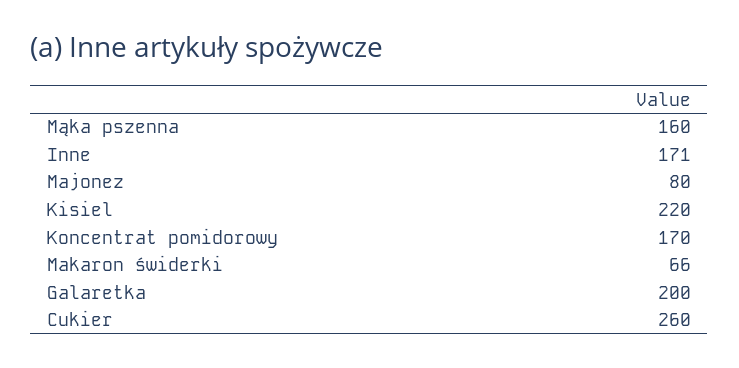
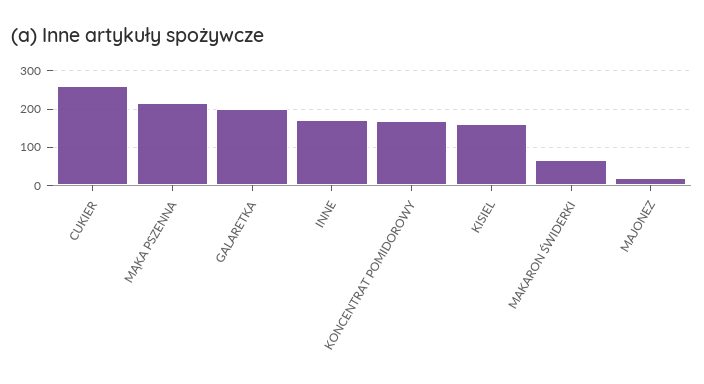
  {
-   "Mąka pszenna": 160,
+   "Mąka pszenna": 220,
    "Inne": 171,
-   "Majonez": 80,
+   "Majonez": 20,
-   "Kisiel": 220,
+   "Kisiel": 160,
    "Koncentrat pomidorowy": 170,
    "Makaron świderki": 66,
    "Galaretka": 200,
    "Cukier": 260
  }

